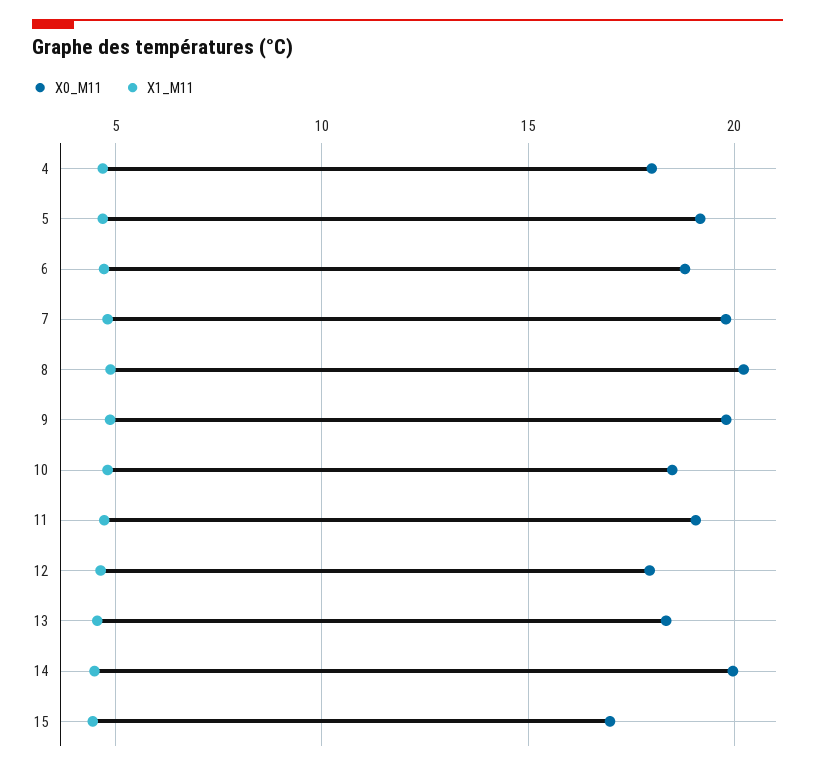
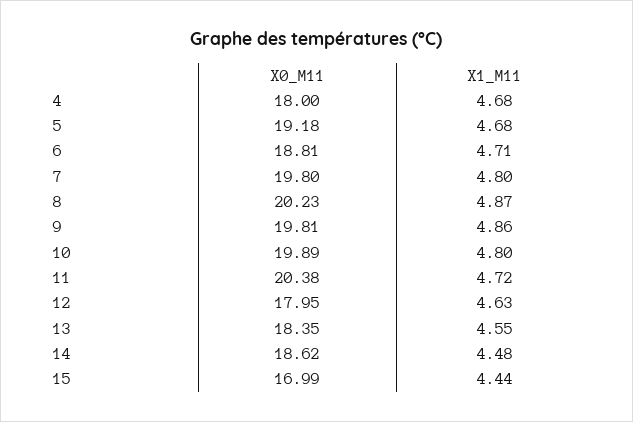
  {
    "X0_M11": {
      "4": 18,
      "5": 19.18,
      "6": 18.81,
      "7": 19.8,
      "8": 20.23,
      "9": 19.81,
-     "10": 18.5,
+     "10": 19.89,
-     "11": 19,
+     "11": 20.38,
      "12": 17.95,
      "13": 18.35,
-     "14": 20,
+     "14": 18.62,
      "15": 16.99
    },
    "X1_M11": {
      "4": 4.68,
      "5": 4.68,
      "6": 4.71,
      "7": 4.8,
      "8": 4.87,
      "9": 4.86,
      "10": 4.8,
      "11": 4.72,
      "12": 4.63,
      "13": 4.55,
      "14": 4.48,
      "15": 4.44
    }
  }

